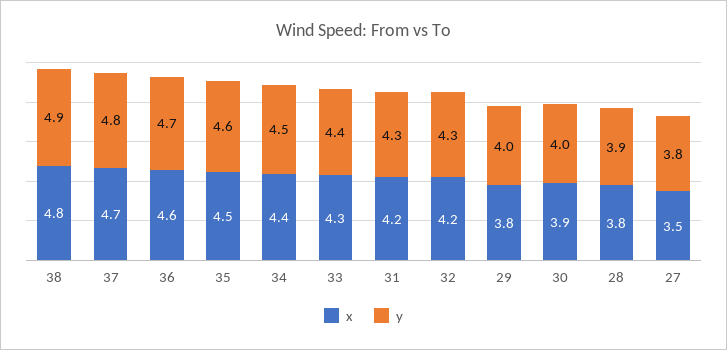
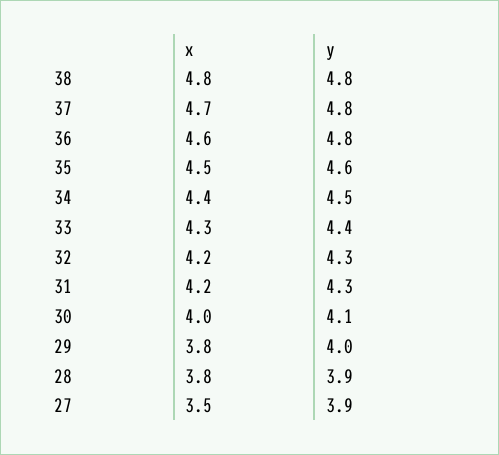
  {
    "x": {
      "38": 4.8,
      "37": 4.7,
      "36": 4.6,
      "35": 4.5,
      "34": 4.4,
      "33": 4.3,
      "31": 4.2,
      "32": 4.2,
      "29": 3.8,
-     "30": 3.9,
+     "30": 4,
      "28": 3.8,
      "27": 3.5
    },
    "y": {
-     "38": 4.9,
+     "38": 4.8,
      "37": 4.8,
-     "36": 4.7,
+     "36": 4.8,
      "35": 4.6,
      "34": 4.5,
      "33": 4.4,
      "31": 4.3,
      "32": 4.3,
      "29": 4,
-     "30": 4,
+     "30": 4.1,
      "28": 3.9,
-     "27": 3.8
+     "27": 3.9
    }
  }

